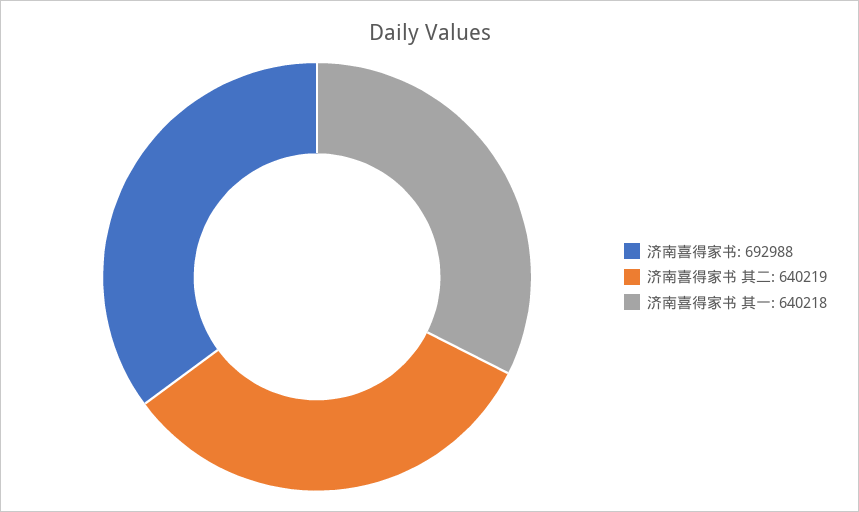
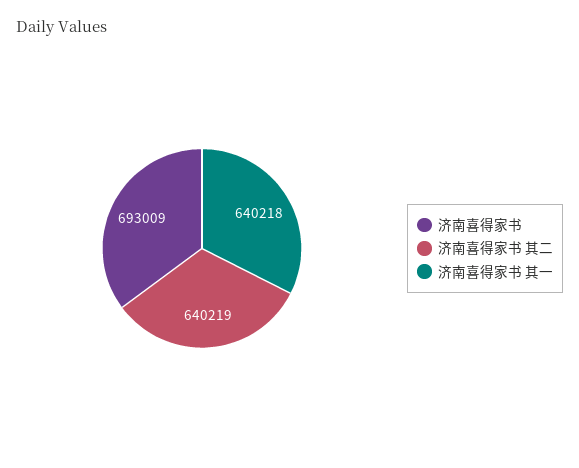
  {
-   "济南喜得家书": 692988,
+   "济南喜得家书": 693009,
    "济南喜得家书 其二": 640219,
    "济南喜得家书 其一": 640218
  }

